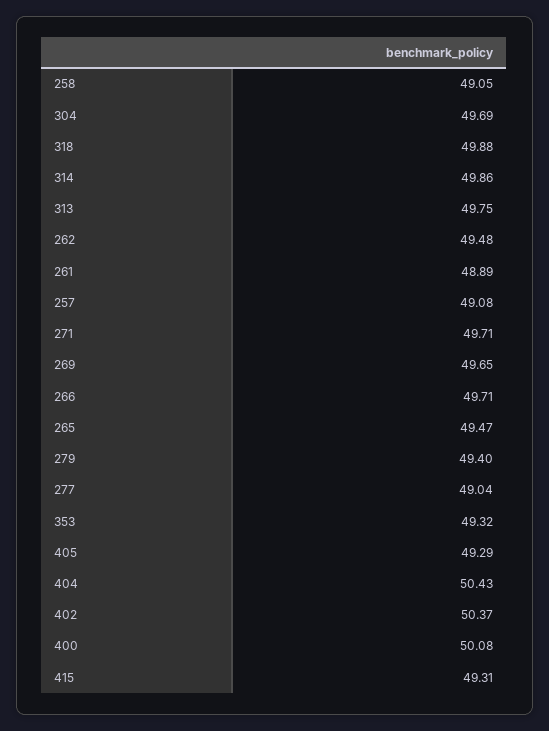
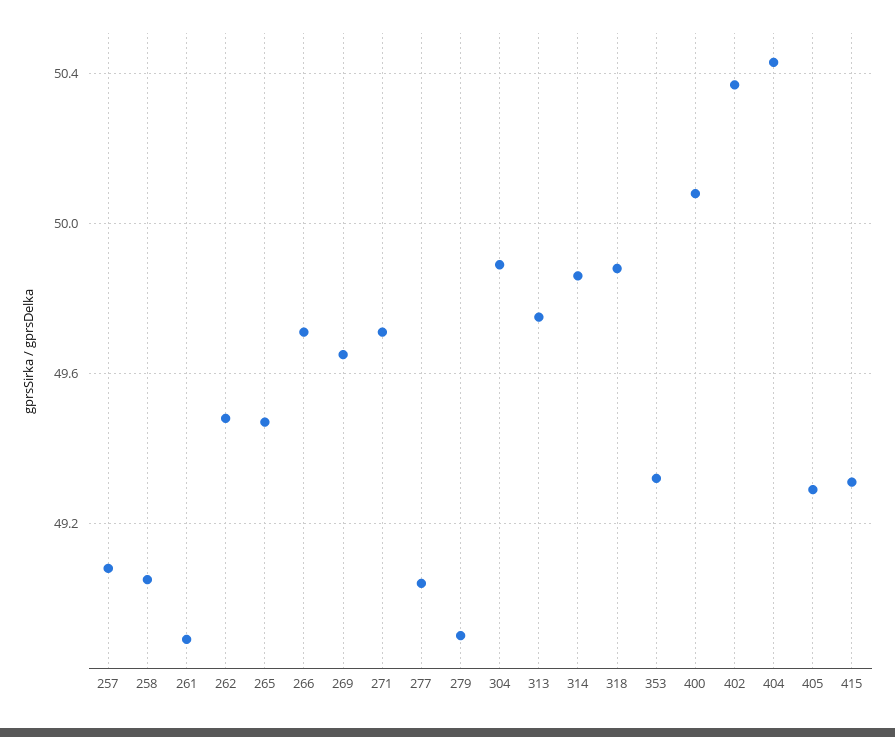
  {
    "258": 49.05,
-   "304": 49.69,
+   "304": 49.9,
    "318": 49.88,
    "314": 49.86,
    "313": 49.75,
    "262": 49.48,
    "261": 48.89,
    "257": 49.08,
    "271": 49.71,
    "269": 49.65,
    "266": 49.71,
    "265": 49.47,
-   "279": 49.4,
+   "279": 48.9,
    "277": 49.04,
    "353": 49.32,
    "405": 49.29,
    "404": 50.43,
    "402": 50.37,
    "400": 50.08,
    "415": 49.31
  }

